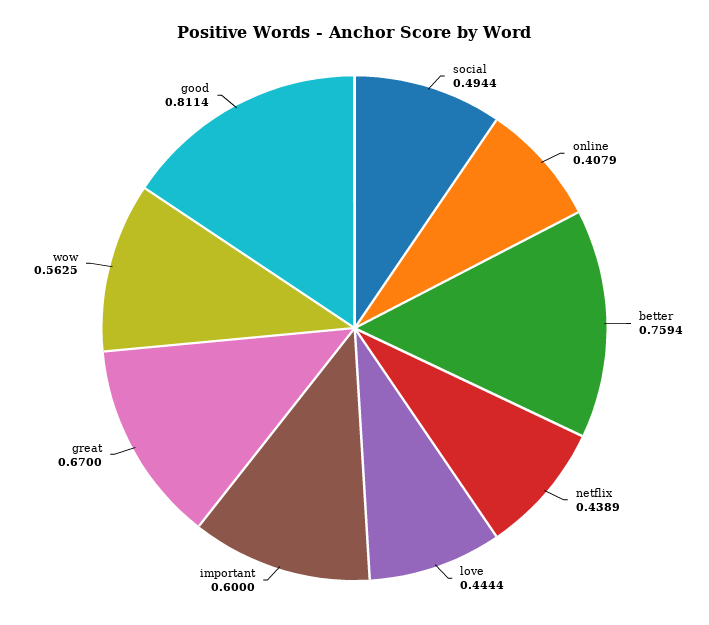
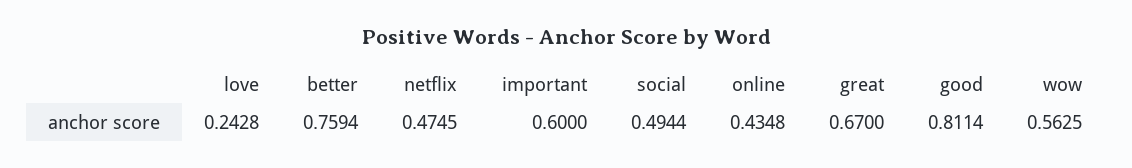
  {
    "social": 0.4944,
-   "online": 0.4079,
+   "online": 0.4348,
    "better": 0.7594,
-   "netflix": 0.4389,
+   "netflix": 0.4745,
-   "love": 0.4444,
+   "love": 0.2428,
    "important": 0.6,
    "great": 0.67,
    "wow": 0.5625,
    "good": 0.8114
  }

